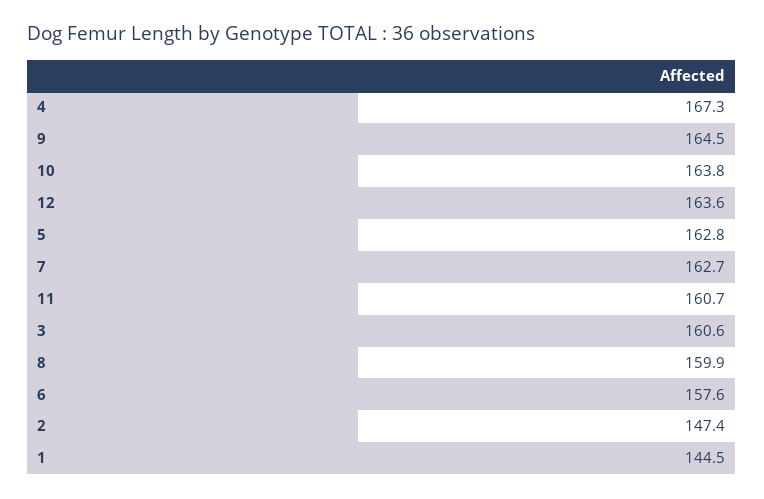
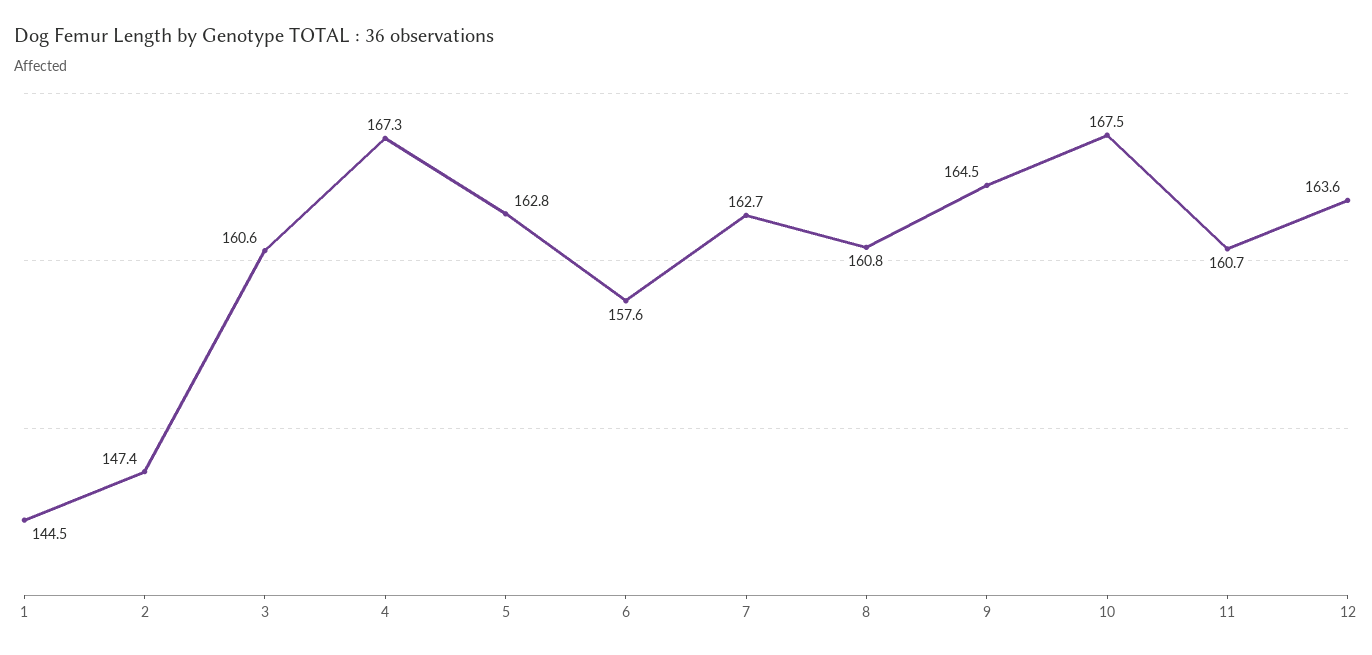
  {
    "4": 167.3,
    "9": 164.5,
-   "10": 163.8,
+   "10": 167.5,
    "12": 163.6,
    "5": 162.8,
    "7": 162.7,
    "11": 160.7,
    "3": 160.6,
-   "8": 159.9,
+   "8": 160.8,
    "6": 157.6,
    "2": 147.4,
    "1": 144.5
  }

